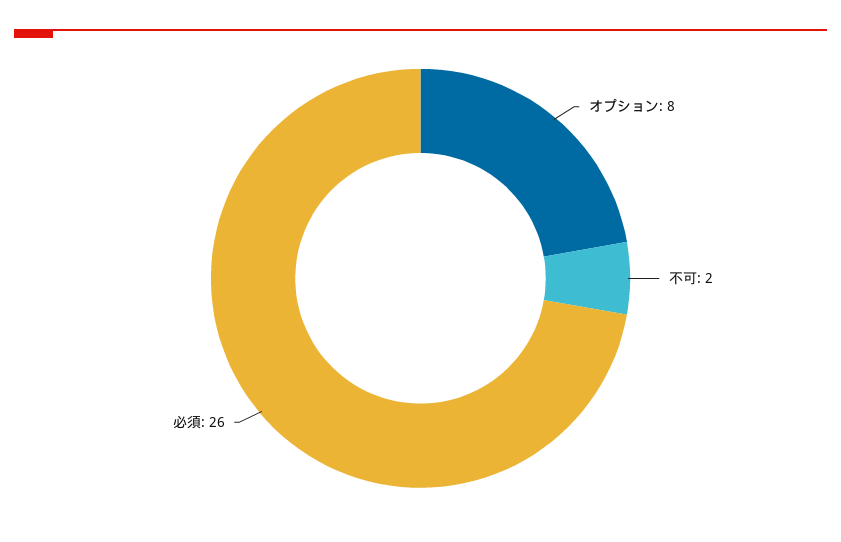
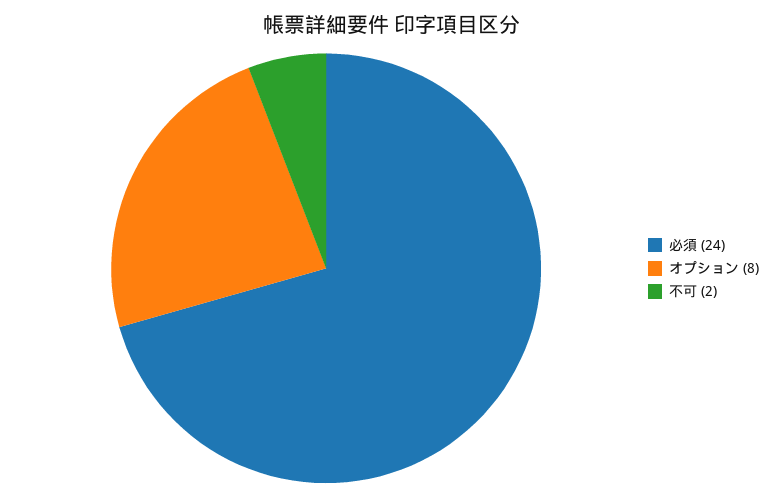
  {
    "オプション": 8,
    "不可": 2,
-   "必須": 26
+   "必須": 24
  }

